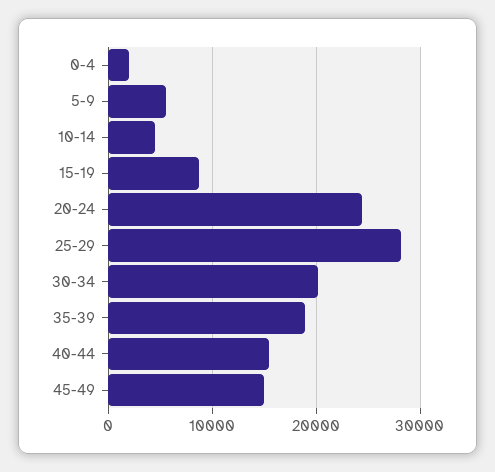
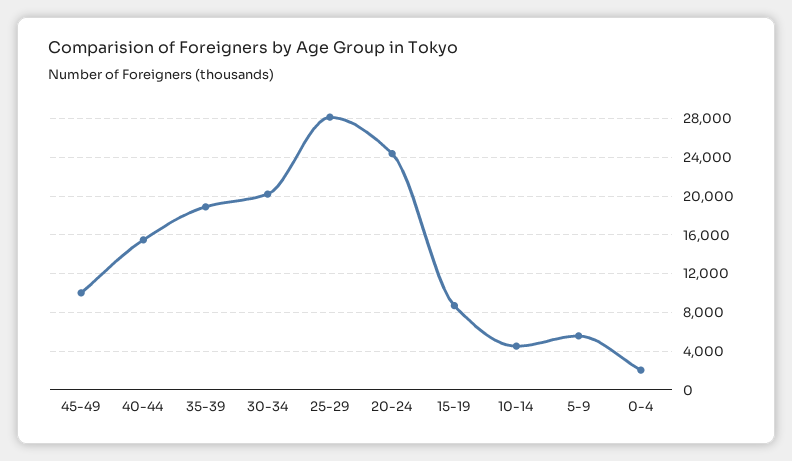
  {
    "0-4": 2000,
    "5-9": 6000,
    "10-14": 5000,
    "15-19": 9000,
    "20-24": 24000,
    "25-29": 28000,
    "30-34": 20000,
    "35-39": 19000,
    "40-44": 15000,
-   "45-49": 15000
+   "45-49": 10000
  }

